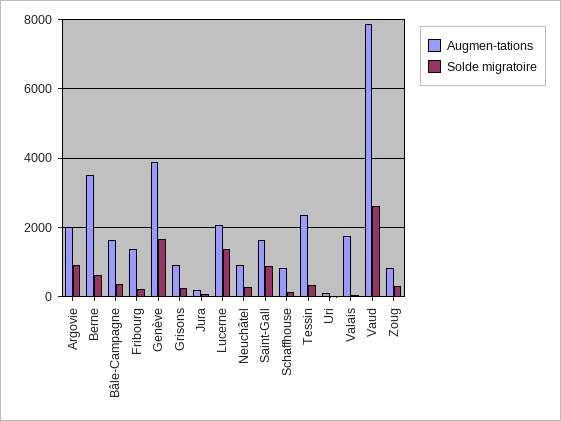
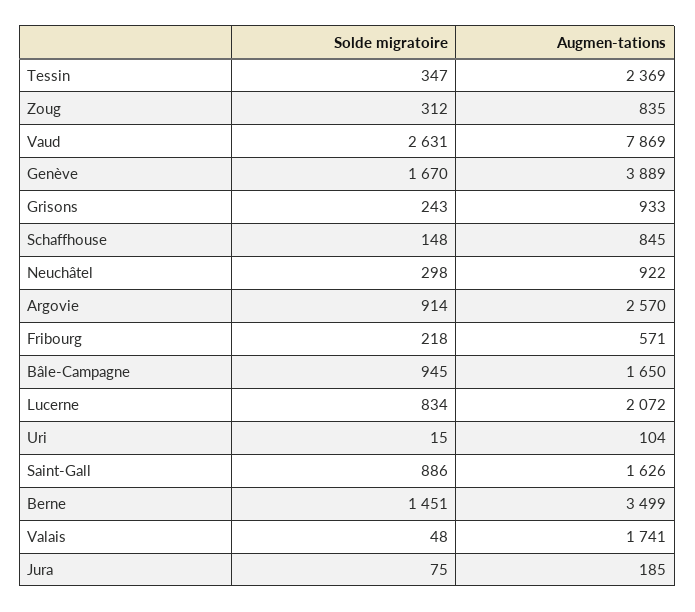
  {
    "Augmen-tations": {
-     "Argovie": 2000,
+     "Argovie": 2570,
      "Berne": 3499,
      "Bâle-Campagne": 1650,
-     "Fribourg": 1400,
+     "Fribourg": 571,
      "Genève": 3889,
      "Grisons": 933,
      "Jura": 185,
      "Lucerne": 2072,
      "Neuchâtel": 922,
      "Saint-Gall": 1626,
      "Schaffhouse": 845,
      "Tessin": 2369,
      "Uri": 104,
      "Valais": 1741,
      "Vaud": 7869,
      "Zoug": 835
    },
    "Solde migratoire": {
      "Argovie": 914,
-     "Berne": 600,
+     "Berne": 1451,
-     "Bâle-Campagne": 400,
+     "Bâle-Campagne": 945,
      "Fribourg": 218,
      "Genève": 1670,
      "Grisons": 243,
      "Jura": 75,
-     "Lucerne": 1400,
+     "Lucerne": 834,
      "Neuchâtel": 298,
      "Saint-Gall": 886,
      "Schaffhouse": 148,
      "Tessin": 347,
      "Uri": 15,
      "Valais": 48,
      "Vaud": 2631,
      "Zoug": 312
    }
  }

